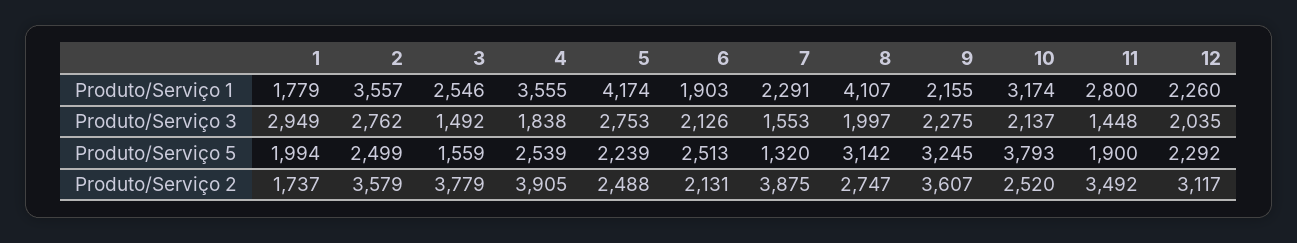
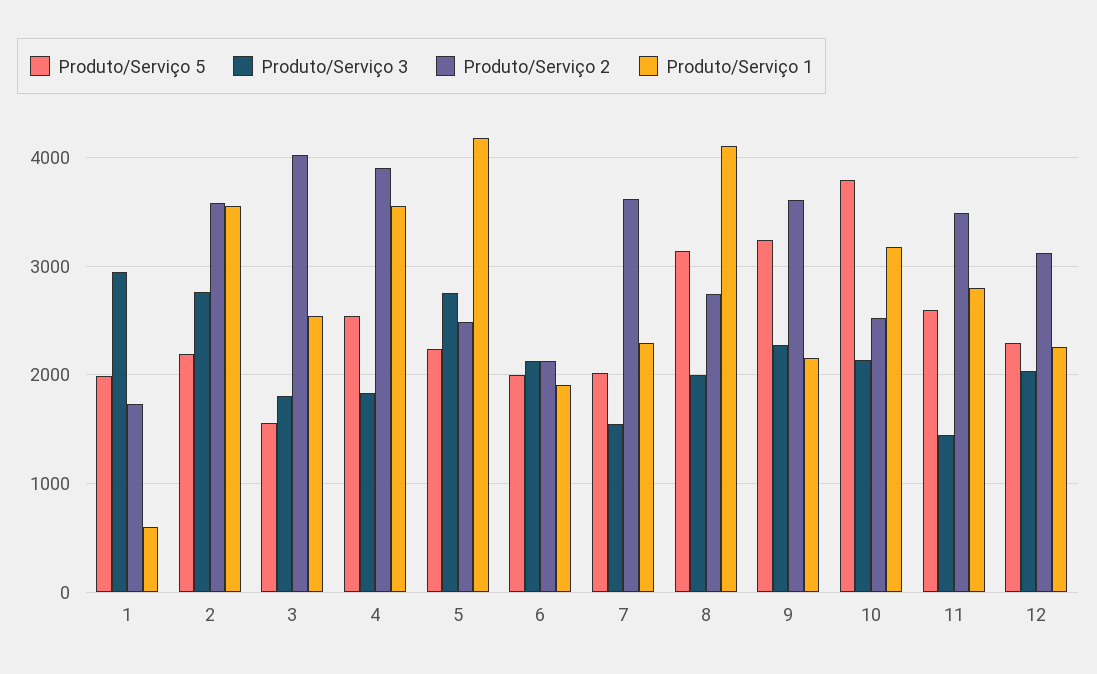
  {
    "Produto/Serviço 1": {
-     "1": 1779,
+     "1": 600,
      "2": 3557,
      "3": 2546,
      "4": 3555,
      "5": 4174,
      "6": 1903,
      "7": 2291,
      "8": 4107,
      "9": 2155,
      "10": 3174,
      "11": 2800,
      "12": 2260
    },
    "Produto/Serviço 3": {
      "1": 2949,
      "2": 2762,
-     "3": 1492,
+     "3": 1800,
      "4": 1838,
      "5": 2753,
      "6": 2126,
      "7": 1553,
      "8": 1997,
      "9": 2275,
      "10": 2137,
      "11": 1448,
      "12": 2035
    },
    "Produto/Serviço 5": {
      "1": 1994,
-     "2": 2499,
+     "2": 2200,
      "3": 1559,
      "4": 2539,
      "5": 2239,
-     "6": 2513,
+     "6": 2000,
-     "7": 1320,
+     "7": 2000,
      "8": 3142,
      "9": 3245,
      "10": 3793,
-     "11": 1900,
+     "11": 2600,
      "12": 2292
    },
    "Produto/Serviço 2": {
      "1": 1737,
      "2": 3579,
-     "3": 3779,
+     "3": 4000,
      "4": 3905,
      "5": 2488,
      "6": 2131,
-     "7": 3875,
+     "7": 3600,
      "8": 2747,
      "9": 3607,
      "10": 2520,
      "11": 3492,
      "12": 3117
    }
  }

